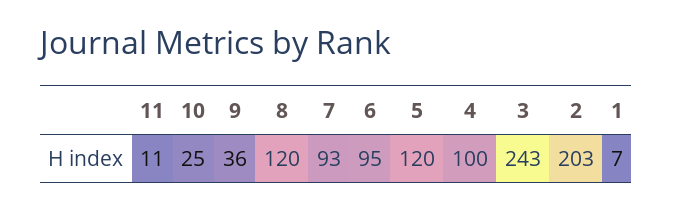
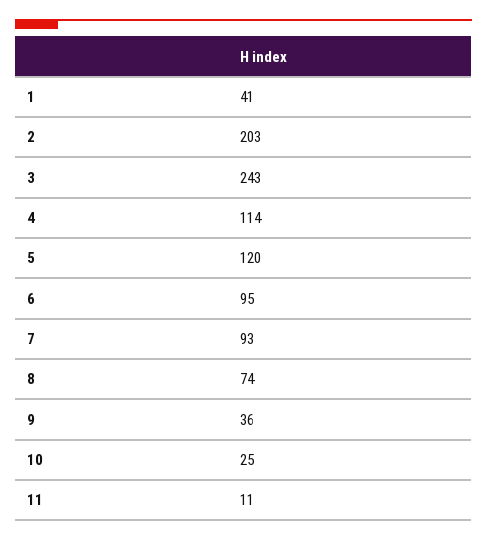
  {
    "11": 11,
    "10": 25,
    "9": 36,
-   "8": 120,
+   "8": 74,
    "7": 93,
    "6": 95,
    "5": 120,
-   "4": 100,
+   "4": 114,
    "3": 243,
    "2": 203,
-   "1": 7
+   "1": 41
  }

